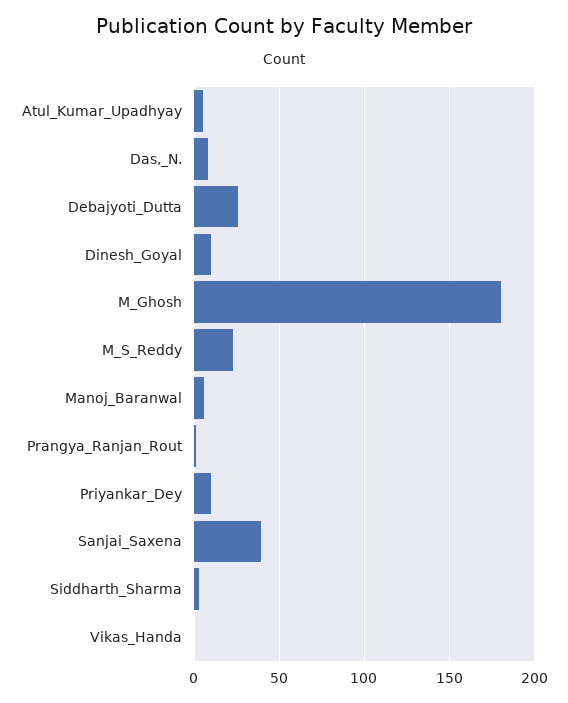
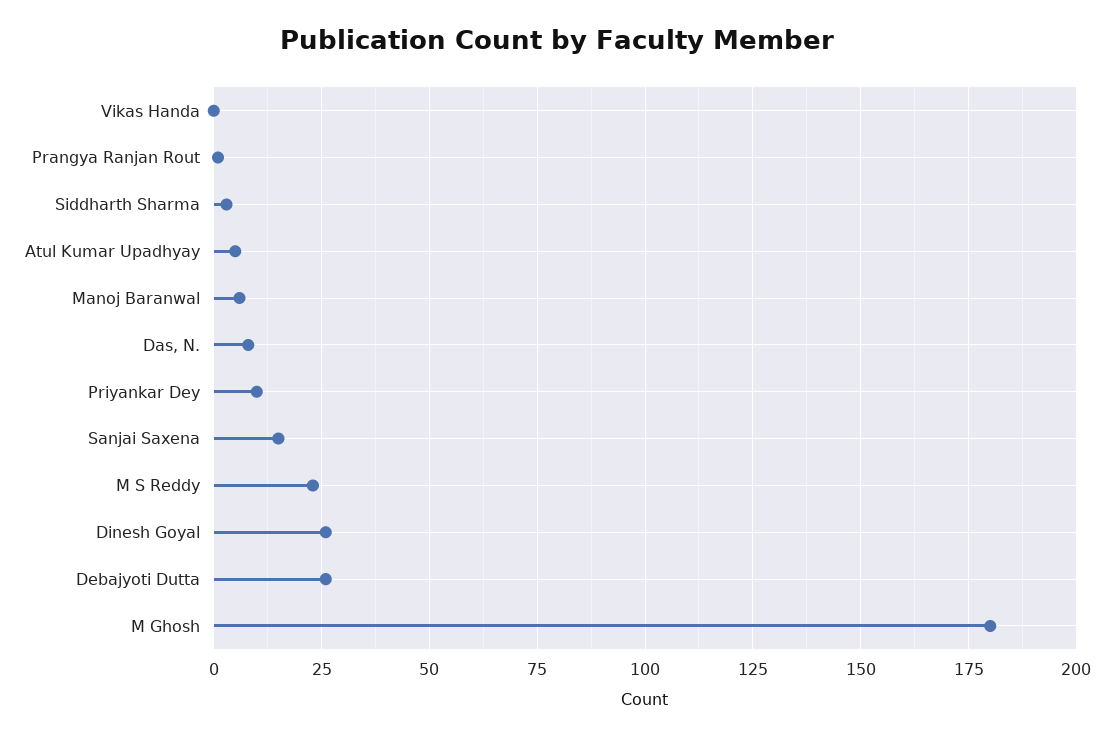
  {
    "Atul_Kumar_Upadhyay": 5,
    "Das,_N.": 10,
    "Debajyoti_Dutta": 25,
-   "Dinesh_Goyal": 10,
+   "Dinesh_Goyal": 25,
    "M_Ghosh": 180,
    "M_S_Reddy": 25,
    "Manoj_Baranwal": 5,
    "Prangya_Ranjan_Rout": 0,
    "Priyankar_Dey": 10,
-   "Sanjai_Saxena": 40,
+   "Sanjai_Saxena": 15,
    "Siddharth_Sharma": 5,
    "Vikas_Handa": 0
  }

